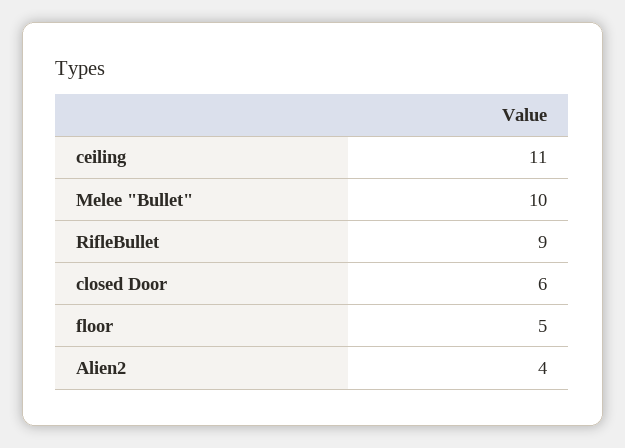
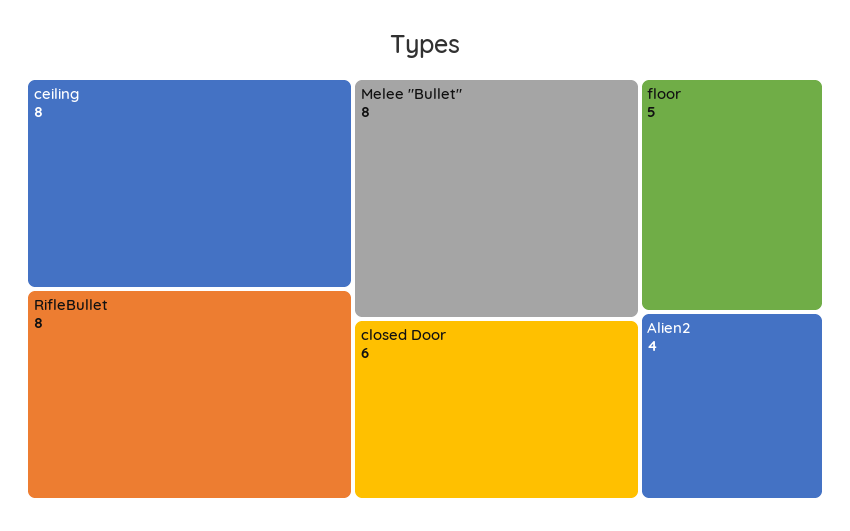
  {
-   "ceiling": 11,
+   "ceiling": 8,
-   "Melee \"Bullet\"": 10,
+   "Melee \"Bullet\"": 8,
-   "RifleBullet": 9,
+   "RifleBullet": 8,
    "closed Door": 6,
    "floor": 5,
    "Alien2": 4
  }

